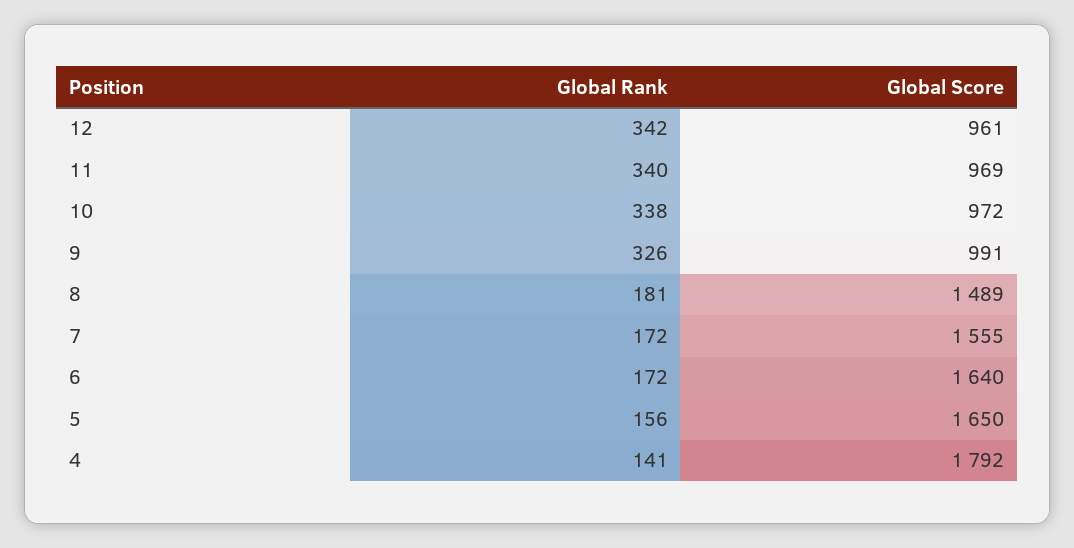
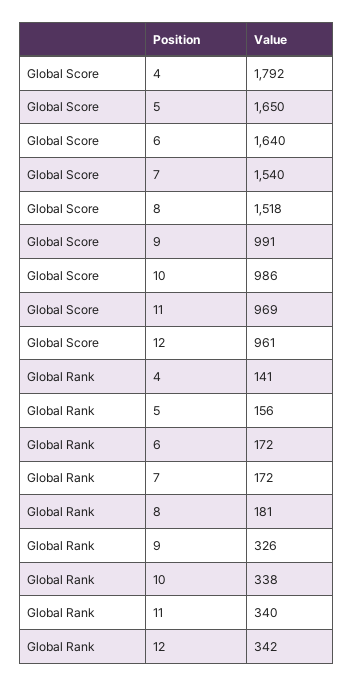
  {
    "Global Rank": {
      "12": 342,
      "11": 340,
      "10": 338,
      "9": 326,
      "8": 181,
      "7": 172,
      "6": 172,
      "5": 156,
      "4": 141
    },
    "Global Score": {
      "12": 961,
      "11": 969,
-     "10": 972,
+     "10": 986,
      "9": 991,
-     "8": 1489,
+     "8": 1518,
-     "7": 1555,
+     "7": 1540,
      "6": 1640,
      "5": 1650,
      "4": 1792
    }
  }

